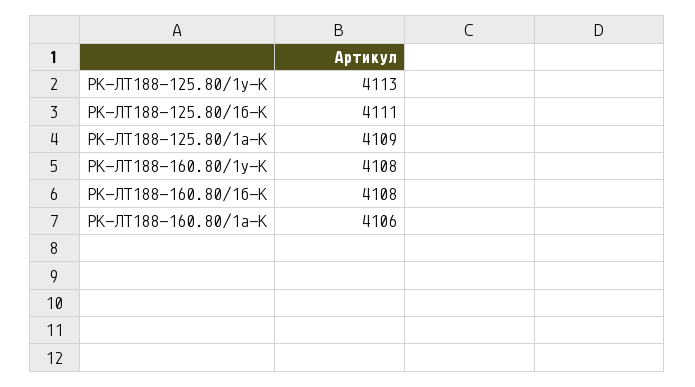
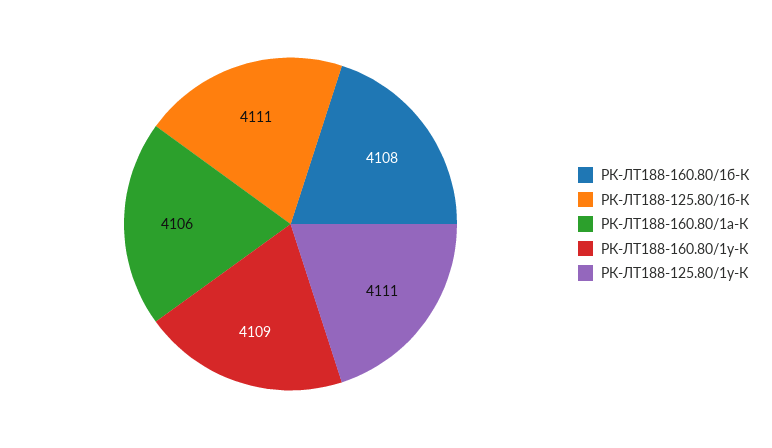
  {
-   "РК-ЛТ188-125.80/1у-К": 4113,
+   "РК-ЛТ188-125.80/1у-К": 4111,
    "РК-ЛТ188-125.80/1б-К": 4111,
-   "РК-ЛТ188-125.80/1а-К": 4109,
-   "РК-ЛТ188-160.80/1у-К": 4108,
+   "РК-ЛТ188-160.80/1у-К": 4109,
    "РК-ЛТ188-160.80/1б-К": 4108,
    "РК-ЛТ188-160.80/1а-К": 4106
  }

